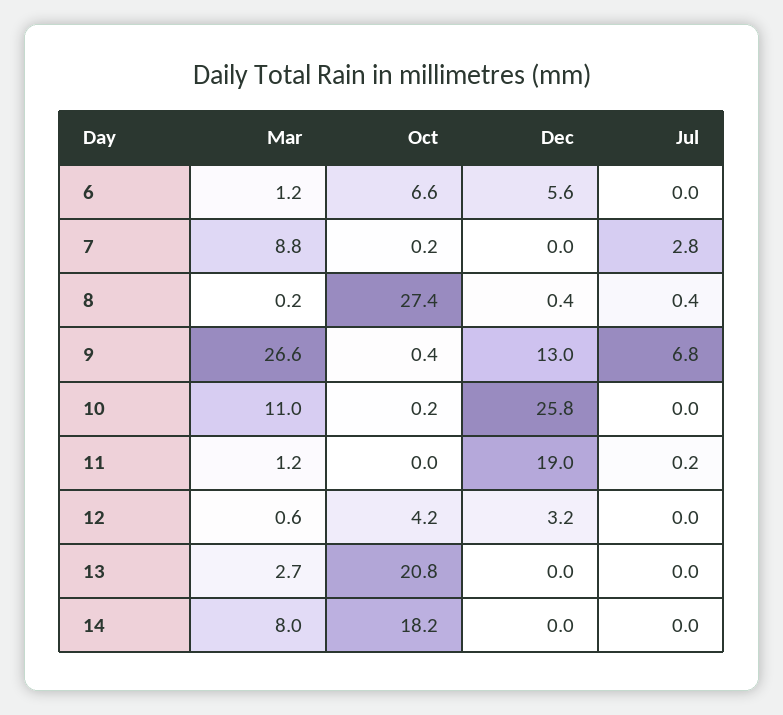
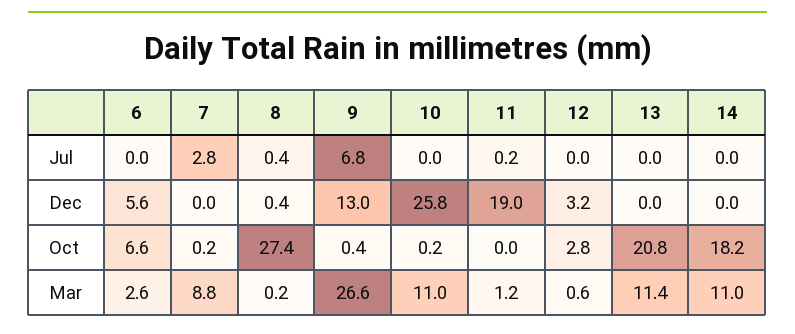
  {
    "Mar": {
-     "6": 1.2,
+     "6": 2.6,
      "7": 8.8,
      "8": 0.2,
      "9": 26.6,
      "10": 11,
      "11": 1.2,
      "12": 0.6,
-     "13": 2.7,
+     "13": 11.4,
-     "14": 8
+     "14": 11
    },
    "Oct": {
      "6": 6.6,
      "7": 0.2,
      "8": 27.4,
      "9": 0.4,
      "10": 0.2,
      "11": 0,
-     "12": 4.2,
+     "12": 2.8,
      "13": 20.8,
      "14": 18.2
    },
    "Dec": {
      "6": 5.6,
      "7": 0,
      "8": 0.4,
      "9": 13,
      "10": 25.8,
      "11": 19,
      "12": 3.2,
      "13": 0,
      "14": 0
    },
    "Jul": {
      "6": 0,
      "7": 2.8,
      "8": 0.4,
      "9": 6.8,
      "10": 0,
      "11": 0.2,
      "12": 0,
      "13": 0,
      "14": 0
    }
  }

